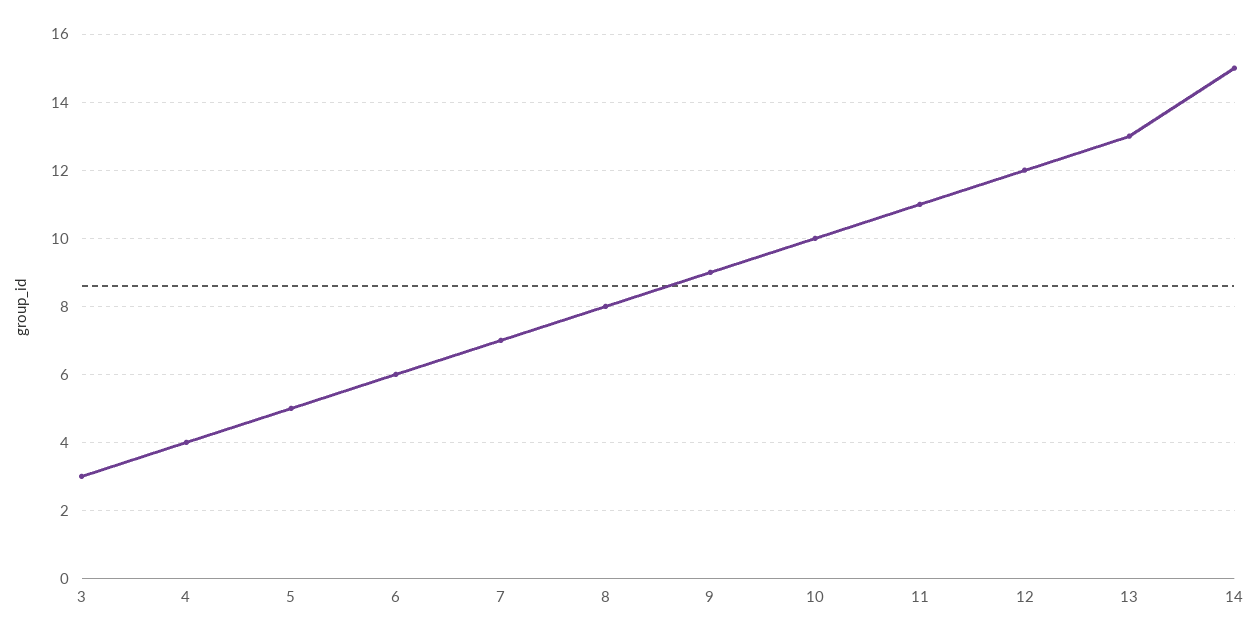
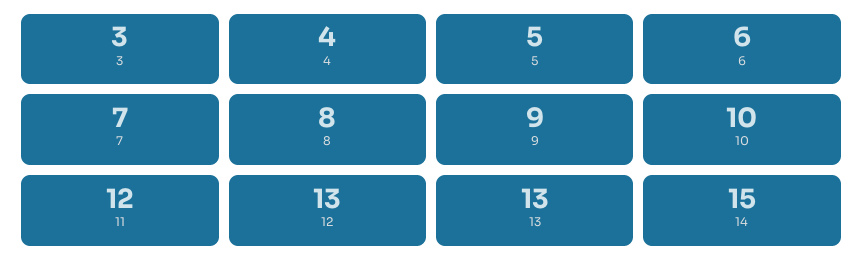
  {
    "3": 3,
    "4": 4,
    "5": 5,
    "6": 6,
    "7": 7,
    "8": 8,
    "9": 9,
    "10": 10,
-   "11": 11,
+   "11": 12,
-   "12": 12,
+   "12": 13,
    "13": 13,
    "14": 15
  }

